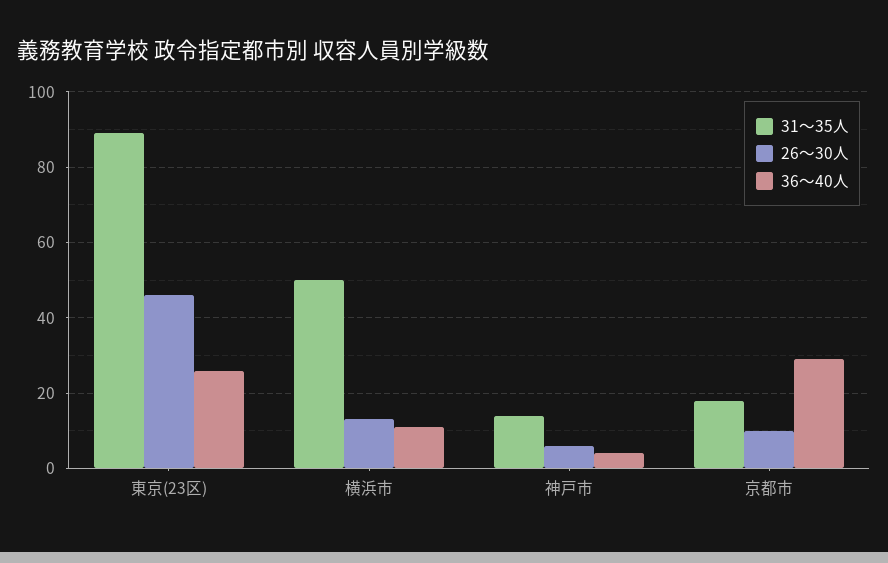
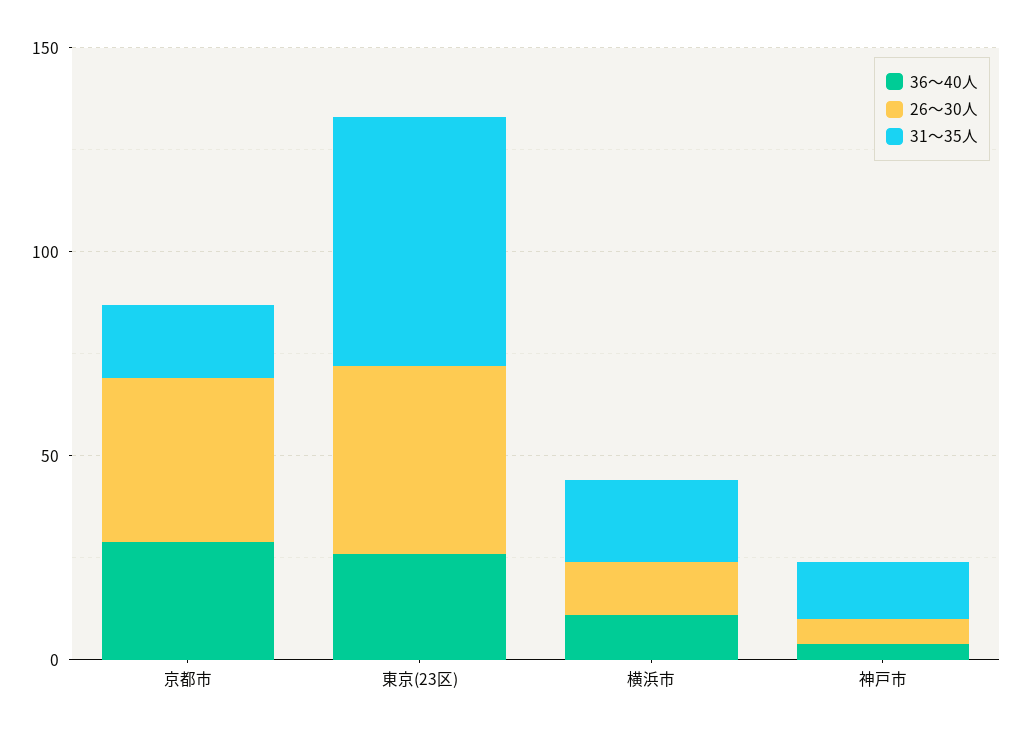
  {
    "31～35人": {
-     "東京(23区)": 90,
+     "東京(23区)": 60,
-     "横浜市": 50,
+     "横浜市": 20,
      "神戸市": 15,
      "京都市": 20
    },
    "26～30人": {
      "東京(23区)": 45,
      "横浜市": 15,
      "神戸市": 5,
-     "京都市": 10
+     "京都市": 40
    },
    "36～40人": {
      "東京(23区)": 25,
      "横浜市": 10,
      "神戸市": 5,
      "京都市": 30
    }
  }

